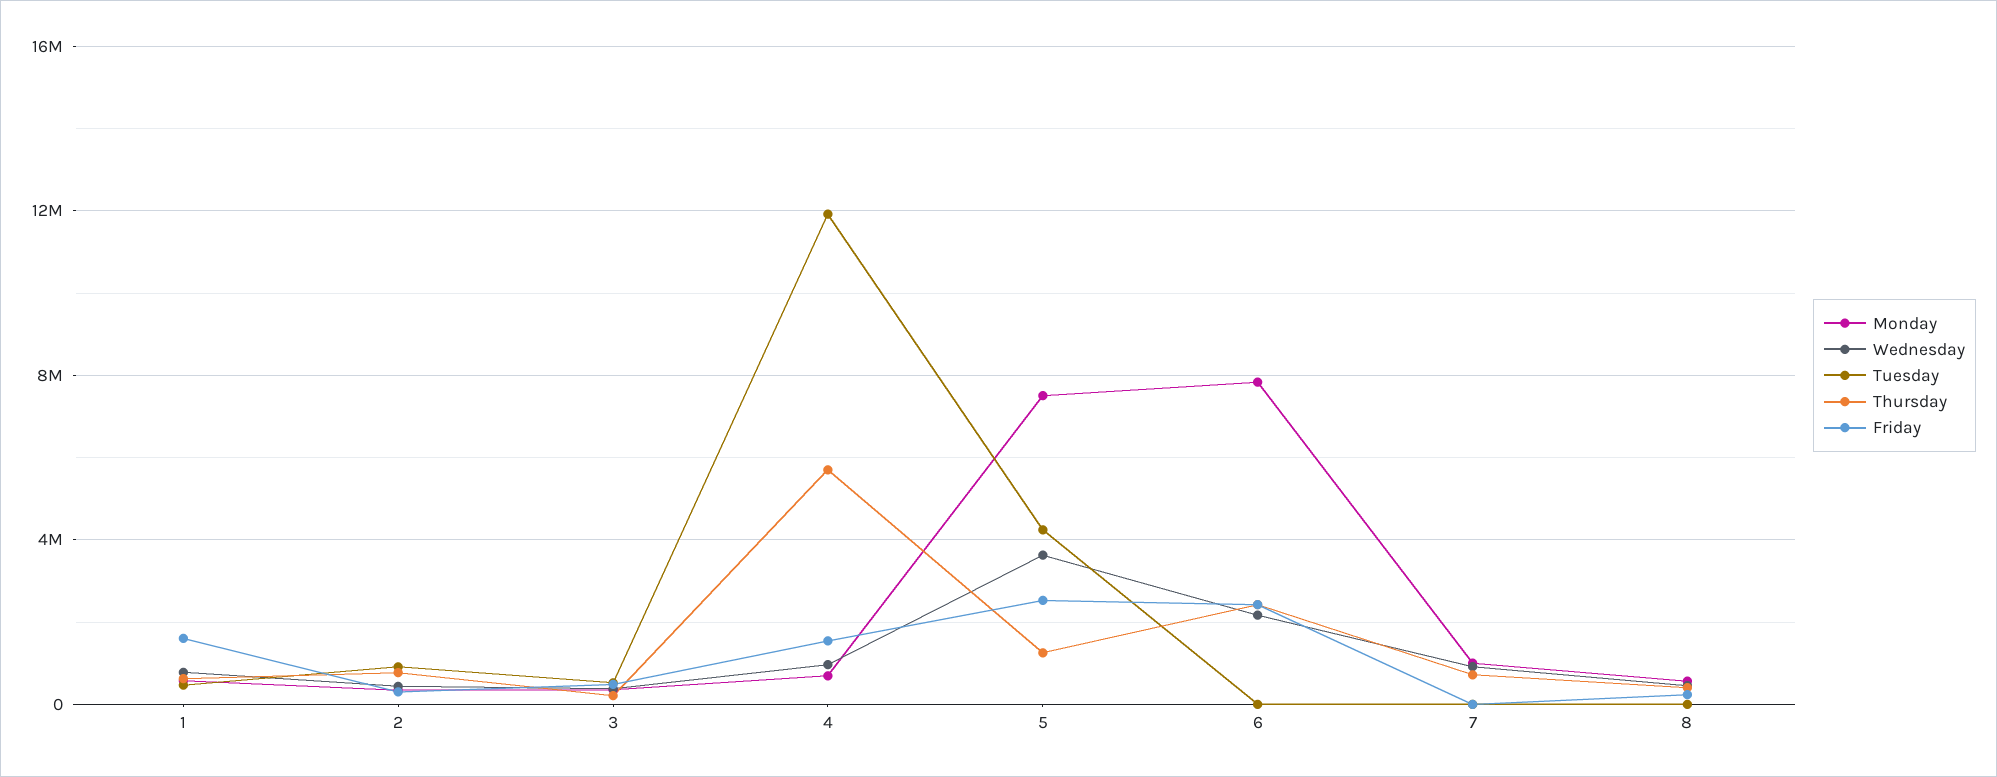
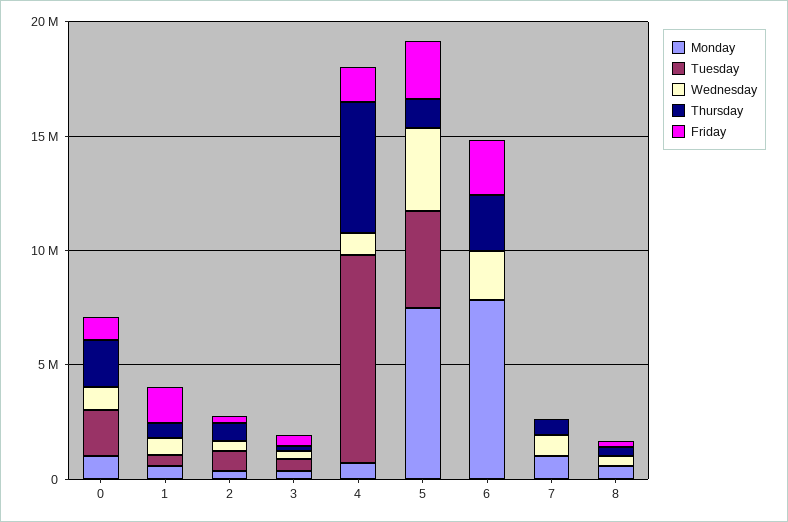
  {
    "Monday": {
      "1": 500000,
      "2": 500000,
      "3": 500000,
      "4": 500000,
      "5": 7500000,
      "6": 8000000,
      "7": 1000000,
-     "8": 500000
+     "8": 500000,
+     "0": 1000000
    },
    "Wednesday": {
      "1": 1000000,
      "2": 500000,
      "3": 500000,
      "4": 1000000,
      "5": 3500000,
      "6": 2000000,
      "7": 1000000,
-     "8": 500000
+     "8": 500000,
+     "0": 1000000
    },
    "Tuesday": {
      "1": 500000,
      "2": 1000000,
      "3": 500000,
-     "4": 12000000,
+     "4": 9000000,
      "5": 4000000,
      "6": 0,
      "7": 0,
-     "8": 0
+     "8": 0,
+     "0": 2000000
    },
    "Thursday": {
      "1": 500000,
      "2": 1000000,
      "3": 0,
      "4": 5500000,
      "5": 1500000,
      "6": 2500000,
      "7": 500000,
-     "8": 500000
+     "8": 500000,
+     "0": 2000000
    },
    "Friday": {
      "1": 1500000,
      "2": 500000,
      "3": 500000,
      "4": 1500000,
      "5": 2500000,
      "6": 2500000,
      "7": 0,
-     "8": 0
+     "8": 0,
+     "0": 1000000
    }
  }

